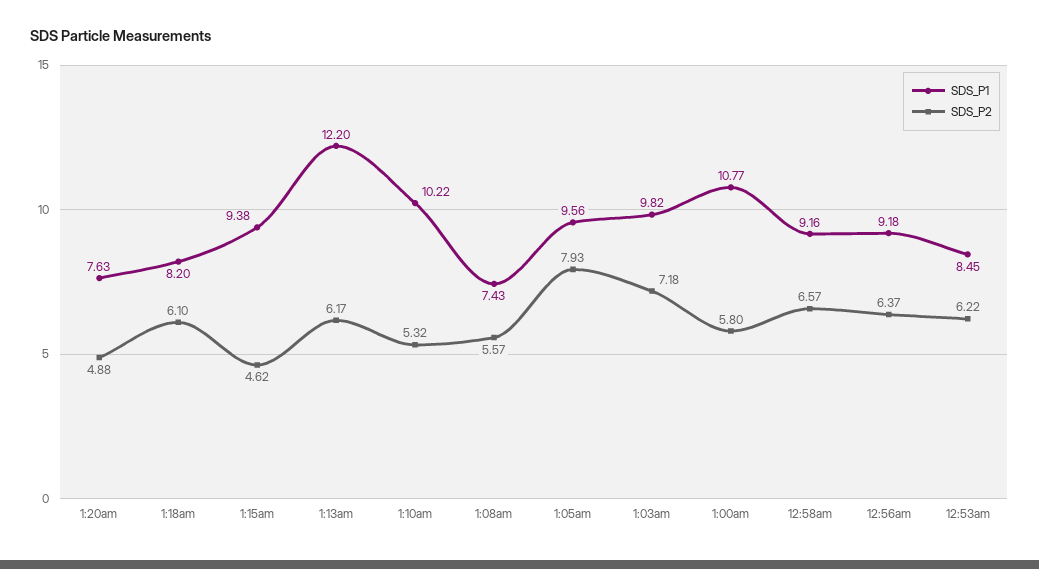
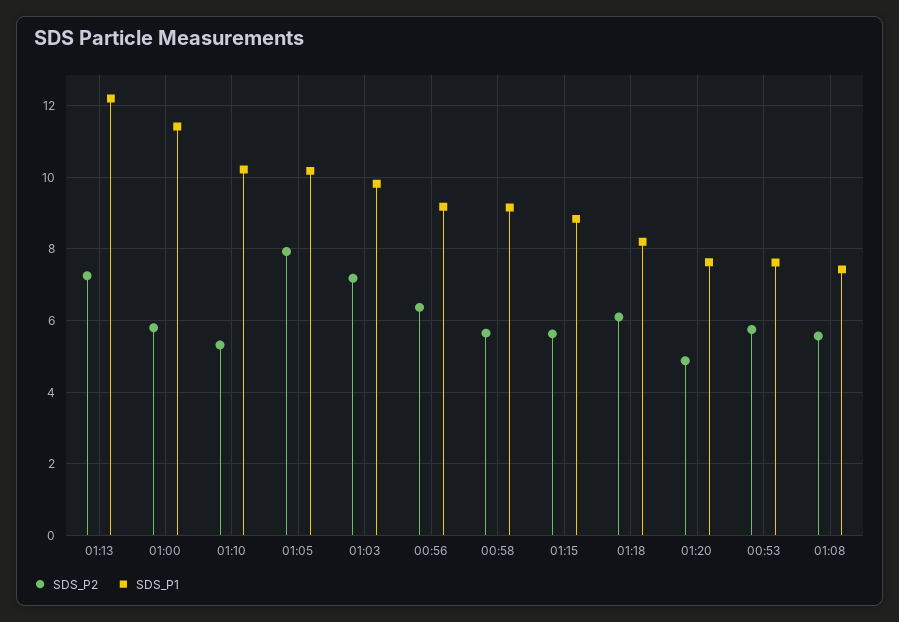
  {
    "SDS_P1": {
      "1:20am": 7.63,
      "1:18am": 8.2,
-     "1:15am": 9.38,
+     "1:15am": 8.8,
      "1:13am": 12.2,
      "1:10am": 10.22,
      "1:08am": 7.43,
-     "1:05am": 9.56,
+     "1:05am": 10.2,
      "1:03am": 9.82,
-     "1:00am": 10.77,
+     "1:00am": 11.4,
      "12:58am": 9.16,
      "12:56am": 9.18,
-     "12:53am": 8.45
+     "12:53am": 7.6
    },
    "SDS_P2": {
      "1:20am": 4.88,
      "1:18am": 6.1,
-     "1:15am": 4.62,
+     "1:15am": 5.6,
-     "1:13am": 6.17,
+     "1:13am": 7.2,
      "1:10am": 5.32,
      "1:08am": 5.57,
      "1:05am": 7.93,
      "1:03am": 7.18,
      "1:00am": 5.8,
-     "12:58am": 6.57,
+     "12:58am": 5.6,
      "12:56am": 6.37,
-     "12:53am": 6.22
+     "12:53am": 5.8
    }
  }

